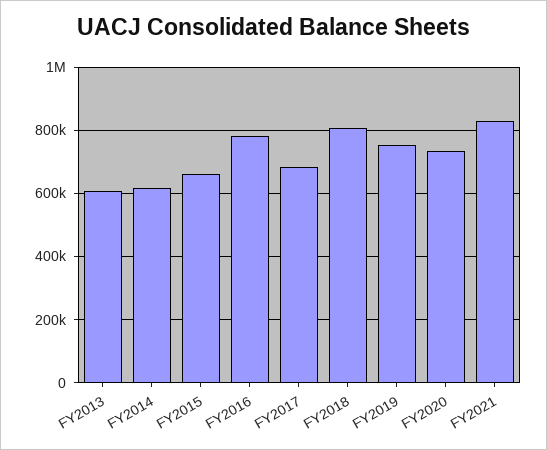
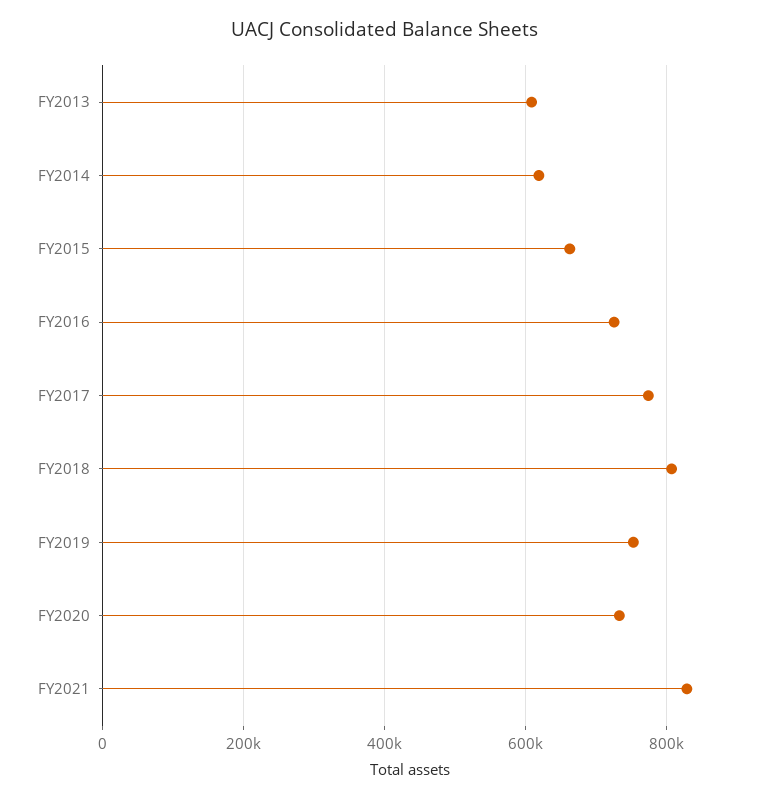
  {
    "FY2013": 600000,
    "FY2014": 620000,
    "FY2015": 660000,
-   "FY2016": 780000,
+   "FY2016": 720000,
-   "FY2017": 680000,
+   "FY2017": 780000,
    "FY2018": 800000,
    "FY2019": 760000,
    "FY2020": 740000,
    "FY2021": 820000
  }

